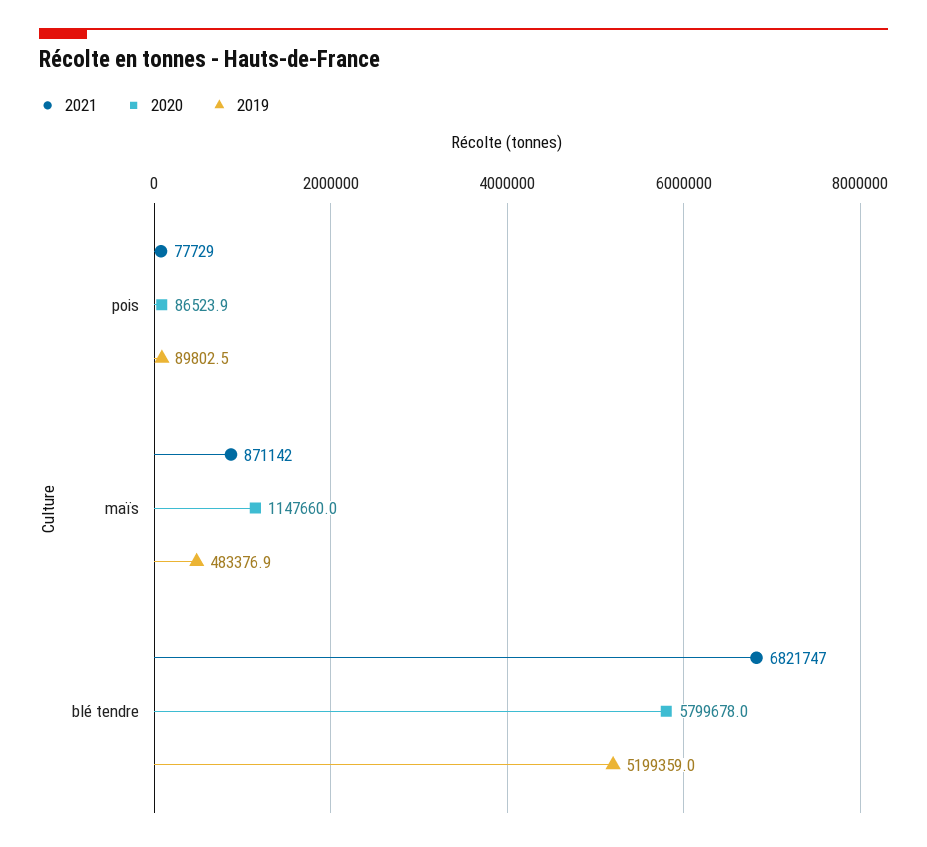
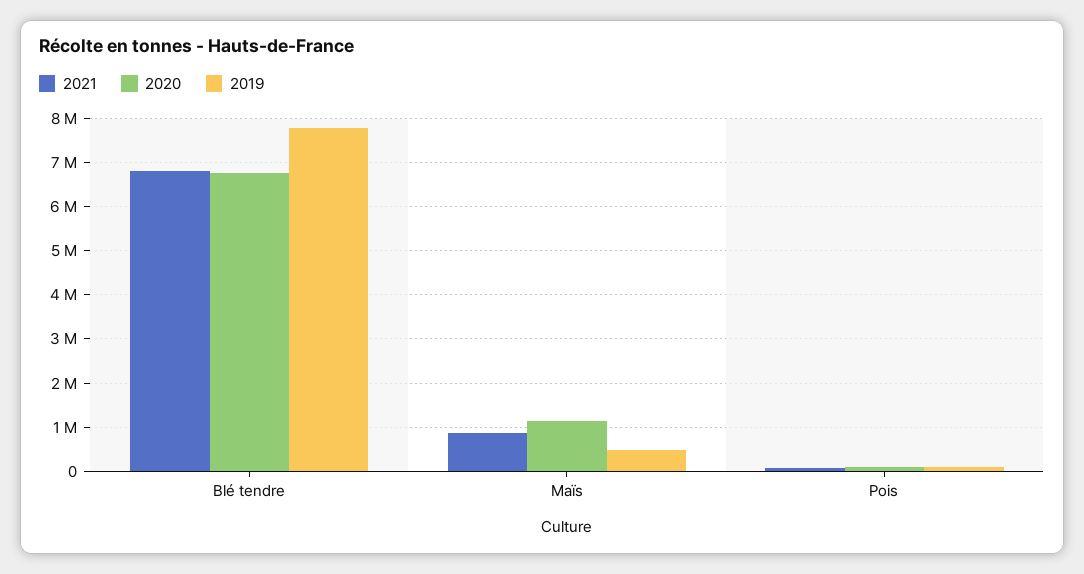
  {
    "2021": {
      "pois": 77729,
      "maïs": 871142,
      "blé tendre": 6821747
    },
    "2020": {
      "pois": 86523.9,
      "maïs": 1147660,
-     "blé tendre": 5799678
+     "blé tendre": 6800000
    },
    "2019": {
      "pois": 89802.5,
      "maïs": 483376.9,
-     "blé tendre": 5199359
+     "blé tendre": 7800000
    }
  }

